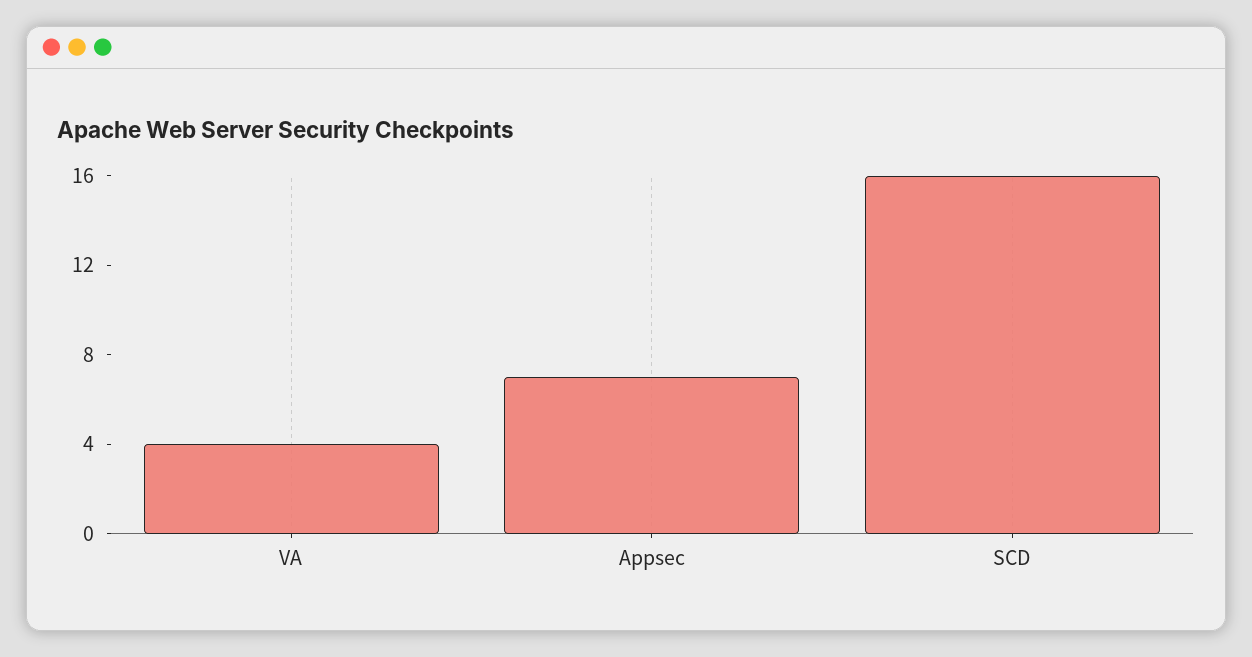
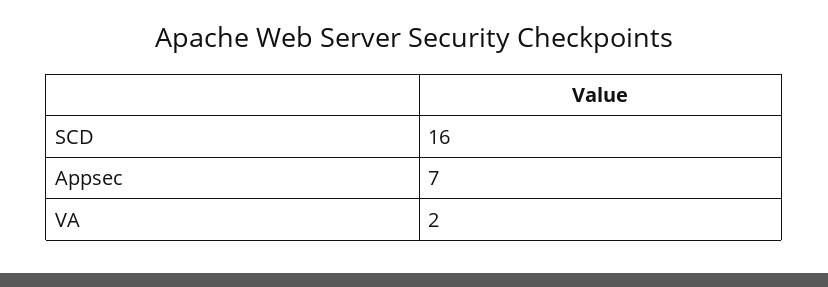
  {
-   "VA": 4,
+   "VA": 2,
    "Appsec": 7,
    "SCD": 16
  }

